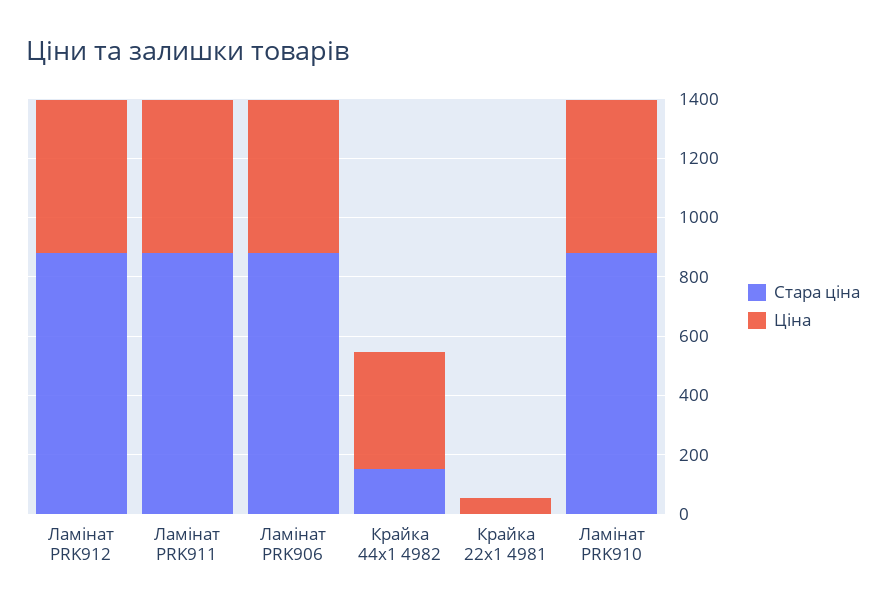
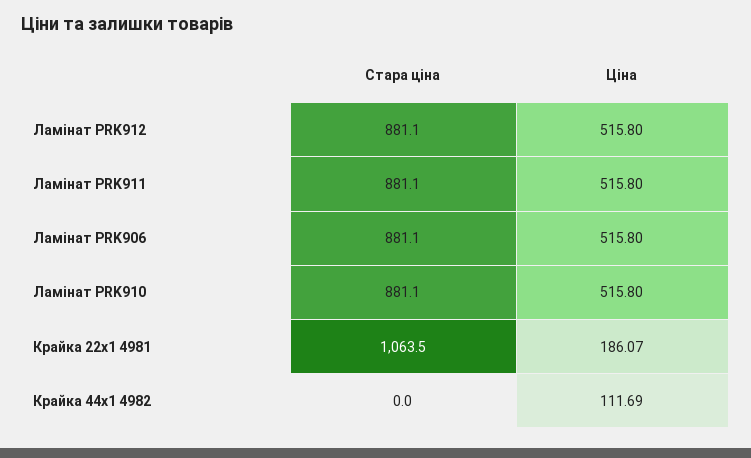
  {
    "Стара ціна": {
      "Ламінат PRK912": 881.1,
      "Ламінат PRK911": 881.1,
      "Ламінат PRK906": 881.1,
-     "Крайка 44x1 4982": 150,
+     "Крайка 44x1 4982": 0,
-     "Крайка 22x1 4981": 0,
+     "Крайка 22x1 4981": 1063.5,
      "Ламінат PRK910": 881.1
    },
    "Ціна": {
      "Ламінат PRK912": 515.8,
      "Ламінат PRK911": 515.8,
      "Ламінат PRK906": 515.8,
-     "Крайка 44x1 4982": 400,
+     "Крайка 44x1 4982": 111.69,
-     "Крайка 22x1 4981": 50,
+     "Крайка 22x1 4981": 186.07,
      "Ламінат PRK910": 515.8
    }
  }

